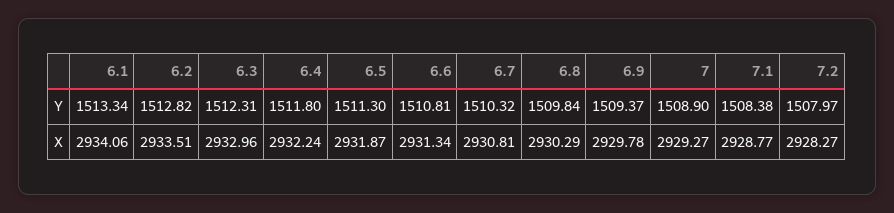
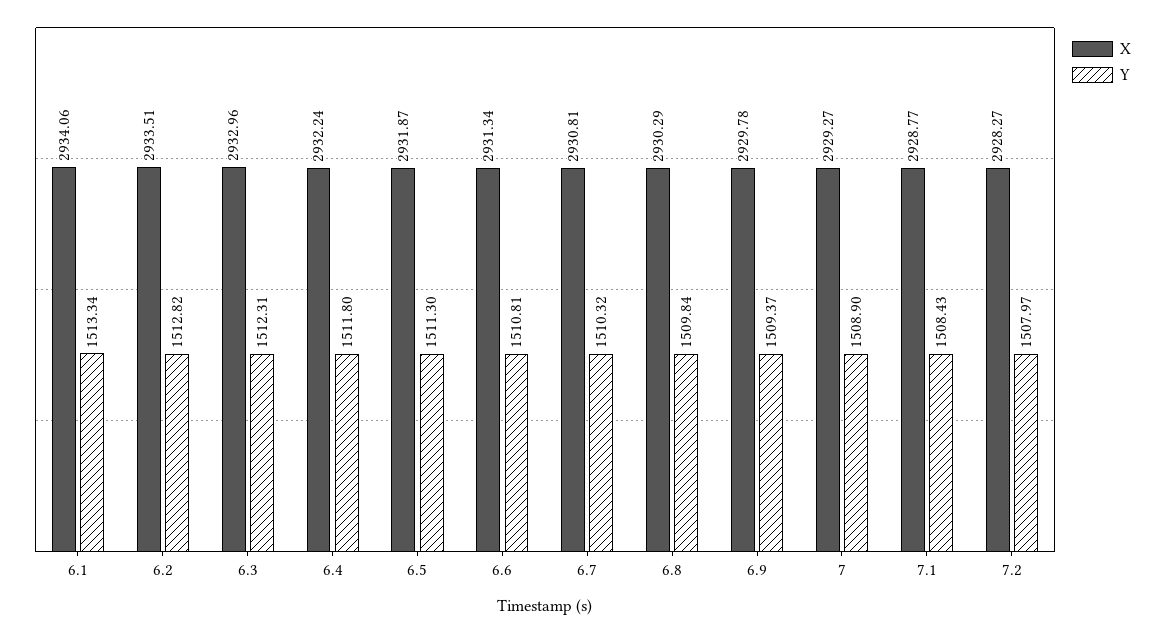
  {
    "Y": {
      "6.1": 1513.34,
      "6.2": 1512.82,
      "6.3": 1512.31,
      "6.4": 1511.8,
      "6.5": 1511.3,
      "6.6": 1510.81,
      "6.7": 1510.32,
      "6.8": 1509.84,
      "6.9": 1509.37,
      "7": 1508.9,
-     "7.1": 1508.38,
+     "7.1": 1508.43,
      "7.2": 1507.97
    },
    "X": {
      "6.1": 2934.06,
      "6.2": 2933.51,
      "6.3": 2932.96,
      "6.4": 2932.24,
      "6.5": 2931.87,
      "6.6": 2931.34,
      "6.7": 2930.81,
      "6.8": 2930.29,
      "6.9": 2929.78,
      "7": 2929.27,
      "7.1": 2928.77,
      "7.2": 2928.27
    }
  }

